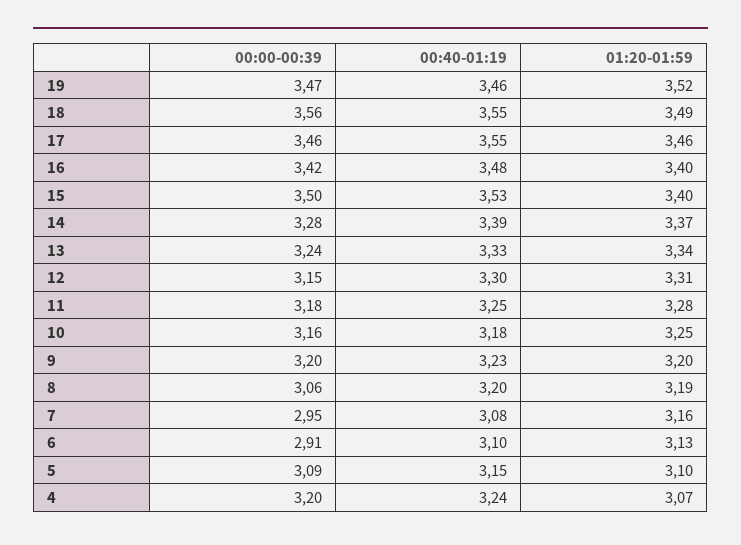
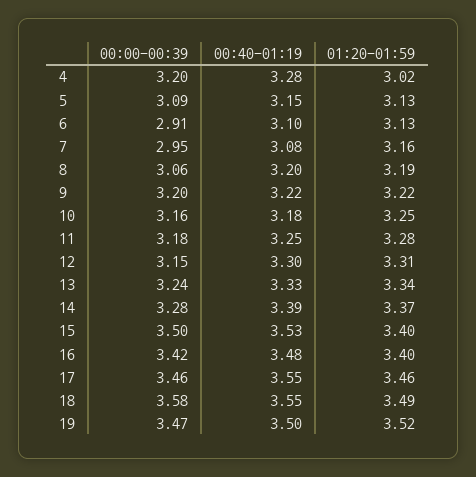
  {
    "00:00-00:39": {
      "19": 3.47,
-     "18": 3.56,
+     "18": 3.58,
      "17": 3.46,
      "16": 3.42,
      "15": 3.5,
      "14": 3.28,
      "13": 3.24,
      "12": 3.15,
      "11": 3.18,
      "10": 3.16,
      "9": 3.2,
      "8": 3.06,
      "7": 2.95,
      "6": 2.91,
      "5": 3.09,
      "4": 3.2
    },
    "00:40-01:19": {
-     "19": 3.46,
+     "19": 3.5,
      "18": 3.55,
      "17": 3.55,
      "16": 3.48,
      "15": 3.53,
      "14": 3.39,
      "13": 3.33,
      "12": 3.3,
      "11": 3.25,
      "10": 3.18,
-     "9": 3.23,
+     "9": 3.22,
      "8": 3.2,
      "7": 3.08,
      "6": 3.1,
      "5": 3.15,
-     "4": 3.24
+     "4": 3.28
    },
    "01:20-01:59": {
      "19": 3.52,
      "18": 3.49,
      "17": 3.46,
      "16": 3.4,
      "15": 3.4,
      "14": 3.37,
      "13": 3.34,
      "12": 3.31,
      "11": 3.28,
      "10": 3.25,
-     "9": 3.2,
+     "9": 3.22,
      "8": 3.19,
      "7": 3.16,
      "6": 3.13,
-     "5": 3.1,
+     "5": 3.13,
-     "4": 3.07
+     "4": 3.02
    }
  }

